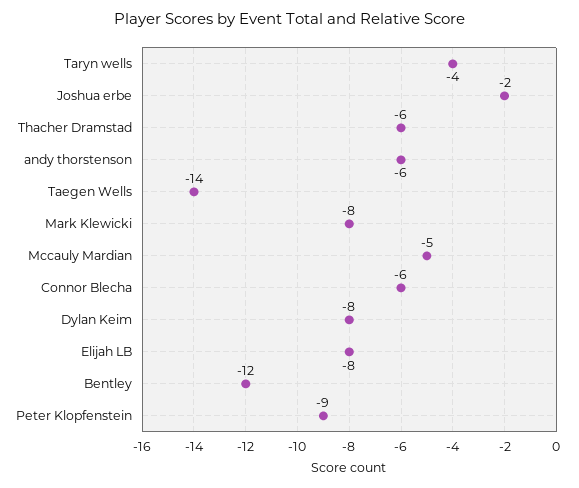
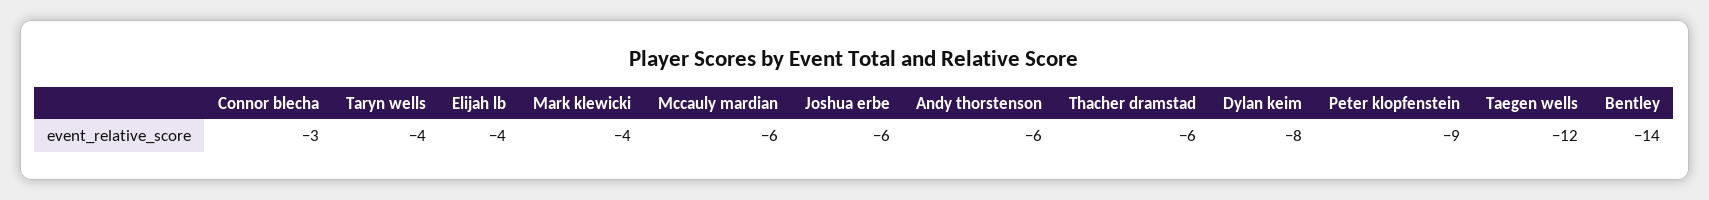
  {
    "Taryn wells": -4,
-   "Joshua erbe": -2,
+   "Joshua erbe": -6,
    "Thacher Dramstad": -6,
    "andy thorstenson": -6,
-   "Taegen Wells": -14,
+   "Taegen Wells": -12,
-   "Mark Klewicki": -8,
+   "Mark Klewicki": -4,
-   "Mccauly Mardian": -5,
+   "Mccauly Mardian": -6,
-   "Connor Blecha": -6,
+   "Connor Blecha": -3,
    "Dylan Keim": -8,
-   "Elijah LB": -8,
+   "Elijah LB": -4,
-   "Bentley": -12,
+   "Bentley": -14,
    "Peter Klopfenstein": -9
  }

